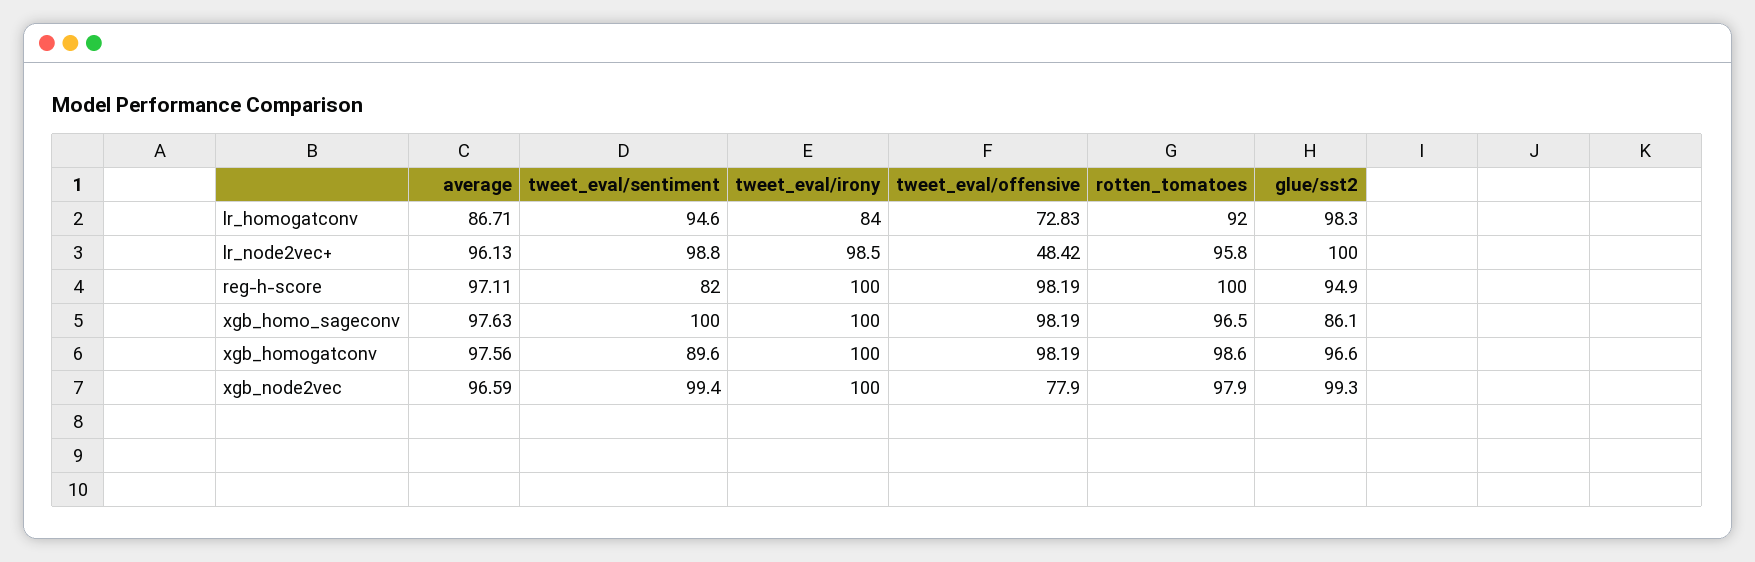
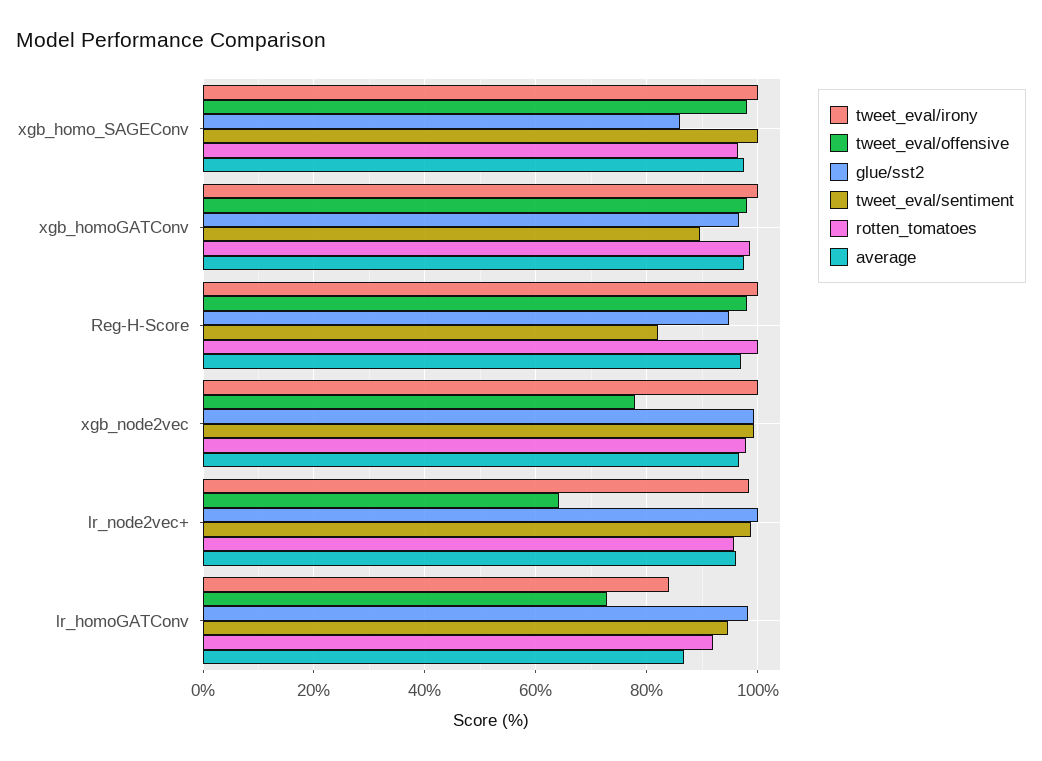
  {
    "average": {
      "lr_homogatconv": 86.71,
      "lr_node2vec+": 96.13,
      "reg-h-score": 97.11,
      "xgb_homo_sageconv": 97.63,
      "xgb_homogatconv": 97.56,
      "xgb_node2vec": 96.59
    },
    "tweet_eval/sentiment": {
      "lr_homogatconv": 94.6,
      "lr_node2vec+": 98.8,
      "reg-h-score": 82,
      "xgb_homo_sageconv": 100,
      "xgb_homogatconv": 89.6,
      "xgb_node2vec": 99.4
    },
    "tweet_eval/irony": {
      "lr_homogatconv": 84,
      "lr_node2vec+": 98.5,
      "reg-h-score": 100,
      "xgb_homo_sageconv": 100,
      "xgb_homogatconv": 100,
      "xgb_node2vec": 100
    },
    "tweet_eval/offensive": {
      "lr_homogatconv": 72.83,
-     "lr_node2vec+": 48.42,
+     "lr_node2vec+": 64,
      "reg-h-score": 98.19,
      "xgb_homo_sageconv": 98.19,
      "xgb_homogatconv": 98.19,
      "xgb_node2vec": 77.9
    },
    "rotten_tomatoes": {
      "lr_homogatconv": 92,
      "lr_node2vec+": 95.8,
      "reg-h-score": 100,
      "xgb_homo_sageconv": 96.5,
      "xgb_homogatconv": 98.6,
      "xgb_node2vec": 97.9
    },
    "glue/sst2": {
      "lr_homogatconv": 98.3,
      "lr_node2vec+": 100,
      "reg-h-score": 94.9,
      "xgb_homo_sageconv": 86.1,
      "xgb_homogatconv": 96.6,
      "xgb_node2vec": 99.3
    }
  }

